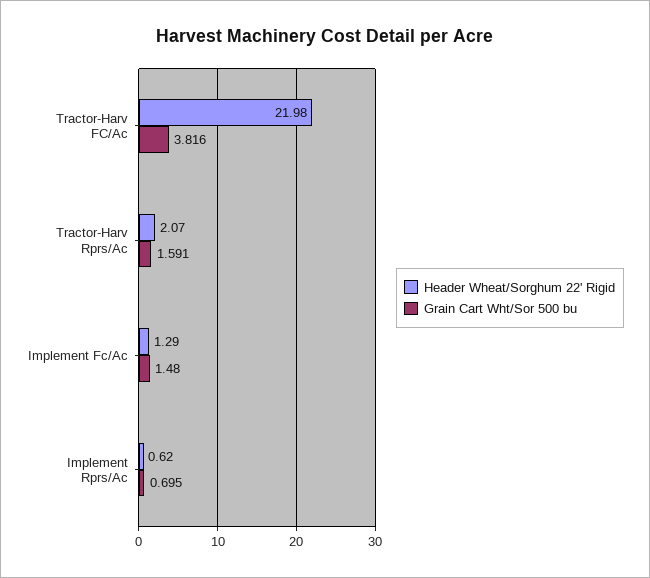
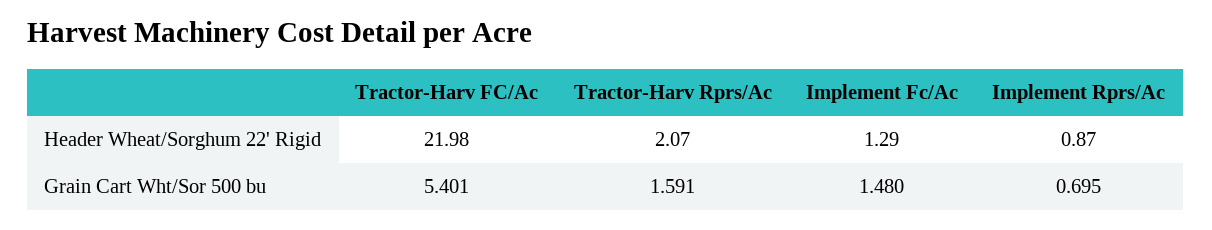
  {
    "Header Wheat/Sorghum 22' Rigid": {
      "Tractor-Harv FC/Ac": 21.98,
      "Tractor-Harv Rprs/Ac": 2.07,
      "Implement Fc/Ac": 1.29,
-     "Implement Rprs/Ac": 0.62
+     "Implement Rprs/Ac": 0.87
    },
    "Grain Cart Wht/Sor 500 bu": {
-     "Tractor-Harv FC/Ac": 3.816,
+     "Tractor-Harv FC/Ac": 5.401,
      "Tractor-Harv Rprs/Ac": 1.591,
      "Implement Fc/Ac": 1.48,
      "Implement Rprs/Ac": 0.695
    }
  }

